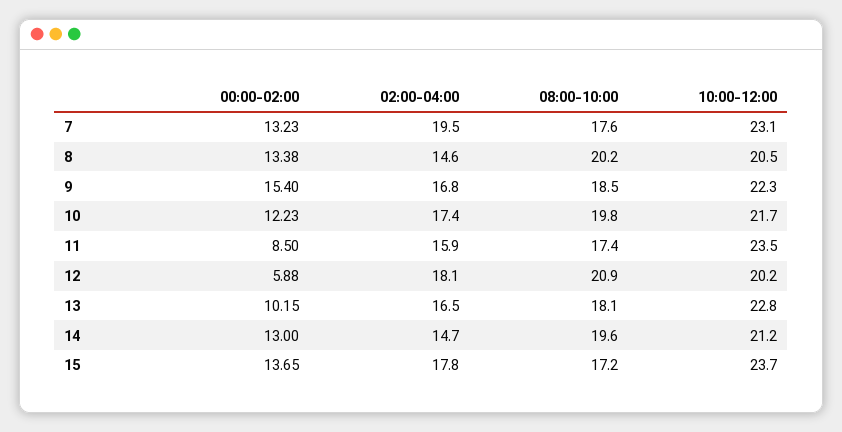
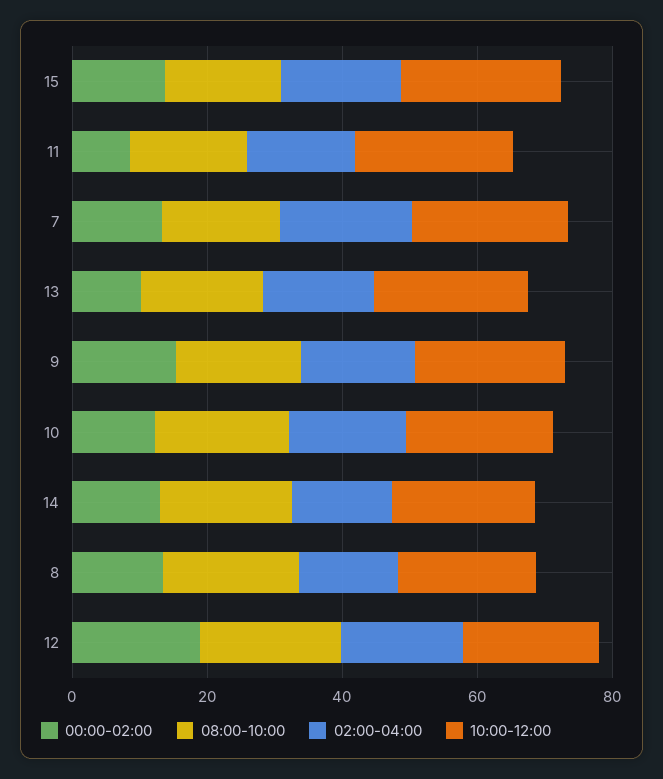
  {
    "00:00-02:00": {
      "7": 13.23,
      "8": 13.38,
      "9": 15.4,
      "10": 12.23,
      "11": 8.5,
-     "12": 5.88,
+     "12": 20,
      "13": 10.15,
      "14": 13,
      "15": 13.65
    },
    "02:00-04:00": {
      "7": 19.5,
      "8": 14.6,
      "9": 16.8,
      "10": 17.4,
      "11": 15.9,
      "12": 18.1,
      "13": 16.5,
      "14": 14.7,
      "15": 17.8
    },
    "08:00-10:00": {
      "7": 17.6,
      "8": 20.2,
      "9": 18.5,
      "10": 19.8,
      "11": 17.4,
      "12": 20.9,
      "13": 18.1,
      "14": 19.6,
      "15": 17.2
    },
    "10:00-12:00": {
      "7": 23.1,
      "8": 20.5,
      "9": 22.3,
      "10": 21.7,
      "11": 23.5,
      "12": 20.2,
      "13": 22.8,
      "14": 21.2,
      "15": 23.7
    }
  }

